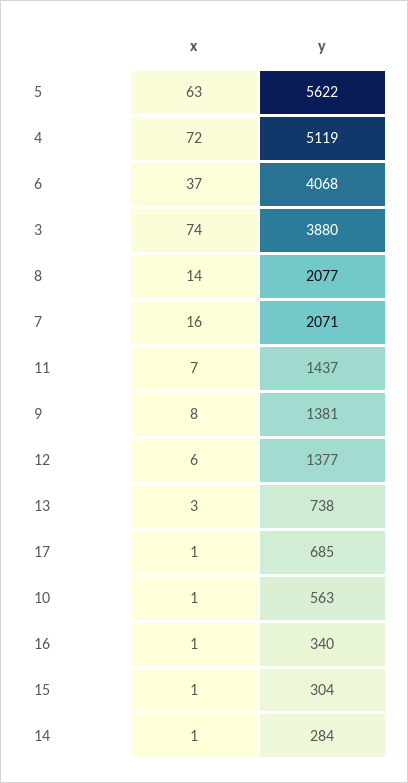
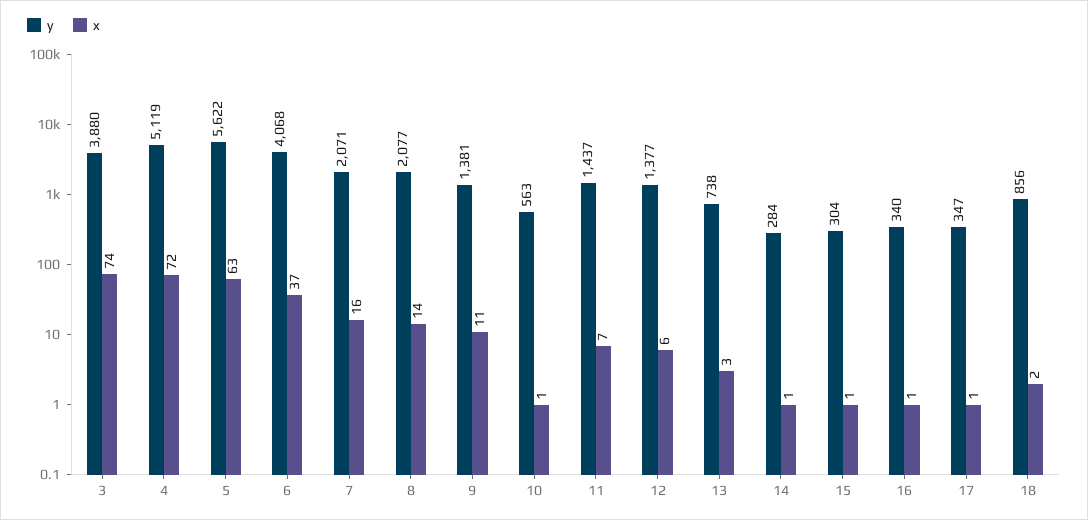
  {
    "x": {
      "5": 63,
      "4": 72,
      "6": 37,
      "3": 74,
      "8": 14,
      "7": 16,
      "11": 7,
-     "9": 8,
+     "9": 11,
      "12": 6,
      "13": 3,
      "17": 1,
      "10": 1,
      "16": 1,
      "15": 1,
-     "14": 1
+     "14": 1,
+     "18": 2
    },
    "y": {
      "5": 5622,
      "4": 5119,
      "6": 4068,
      "3": 3880,
      "8": 2077,
      "7": 2071,
      "11": 1437,
      "9": 1381,
      "12": 1377,
      "13": 738,
-     "17": 685,
+     "17": 347,
      "10": 563,
      "16": 340,
      "15": 304,
-     "14": 284
+     "14": 284,
+     "18": 856
    }
  }

